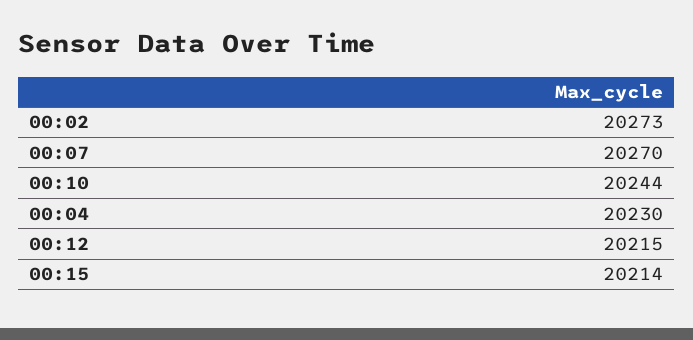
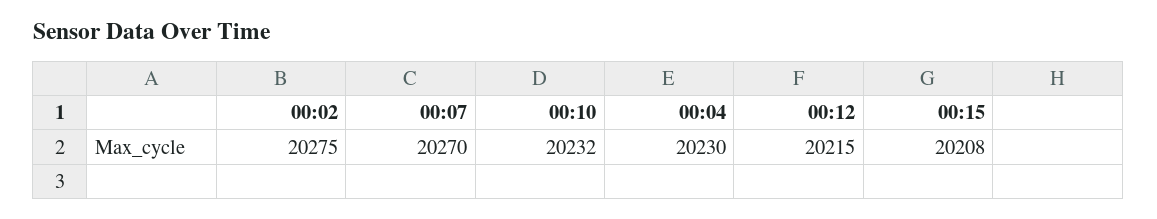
  {
-   "00:02": 20273,
+   "00:02": 20275,
    "00:07": 20270,
-   "00:10": 20244,
+   "00:10": 20232,
    "00:04": 20230,
    "00:12": 20215,
-   "00:15": 20214
+   "00:15": 20208
  }

